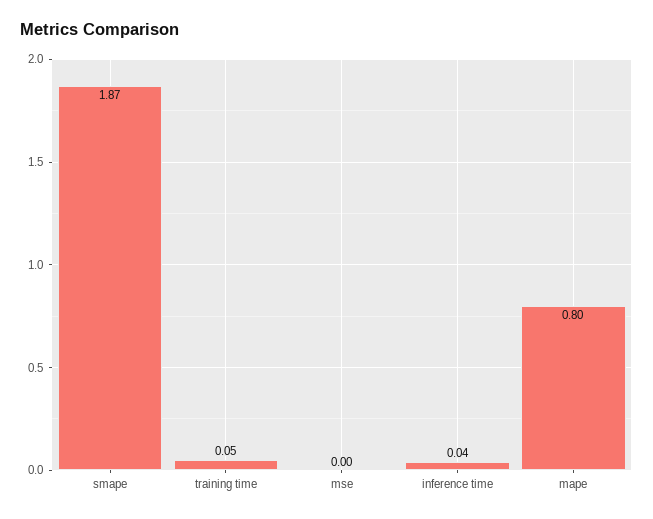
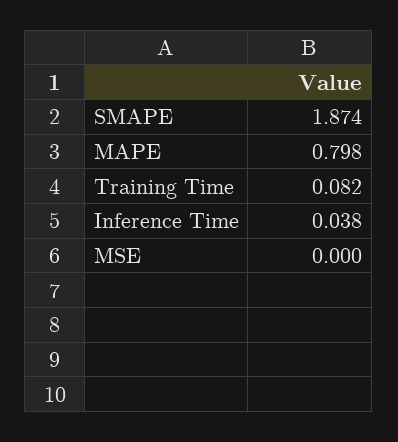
  {
    "smape": 1.874,
-   "training time": 0.05,
+   "training time": 0.082,
    "mse": 0,
    "inference time": 0.038,
    "mape": 0.798
  }

